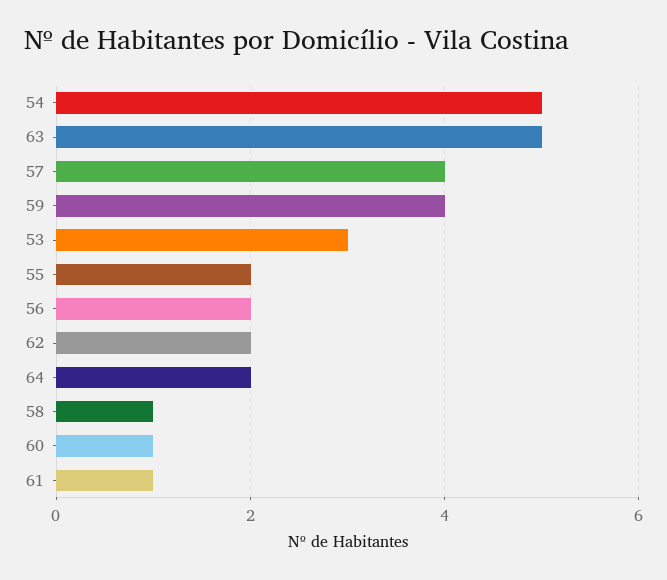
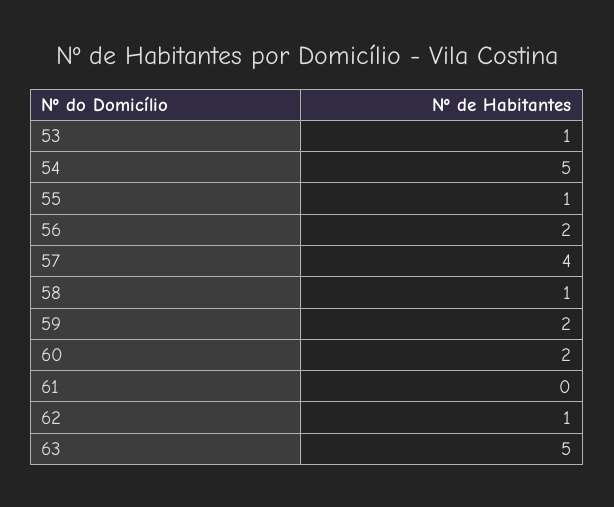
  {
    "54": 5,
    "63": 5,
    "57": 4,
-   "59": 4,
+   "59": 2,
-   "53": 3,
+   "53": 1,
-   "55": 2,
+   "55": 1,
    "56": 2,
-   "62": 2,
+   "62": 1,
-   "64": 2,
    "58": 1,
-   "60": 1,
+   "60": 2,
-   "61": 1
+   "61": 0
  }

